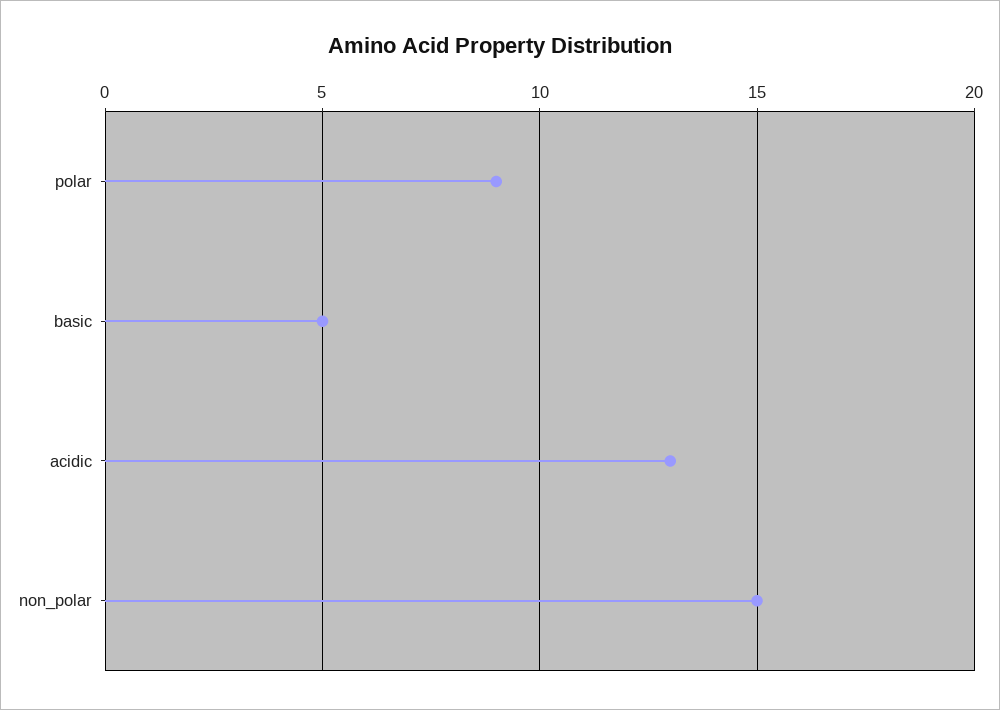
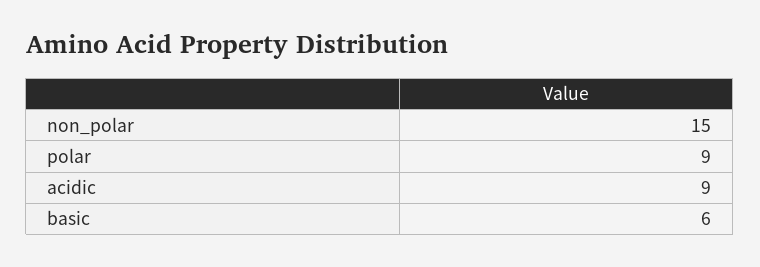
  {
    "polar": 9,
-   "basic": 5,
+   "basic": 6,
-   "acidic": 13,
+   "acidic": 9,
    "non_polar": 15
  }

